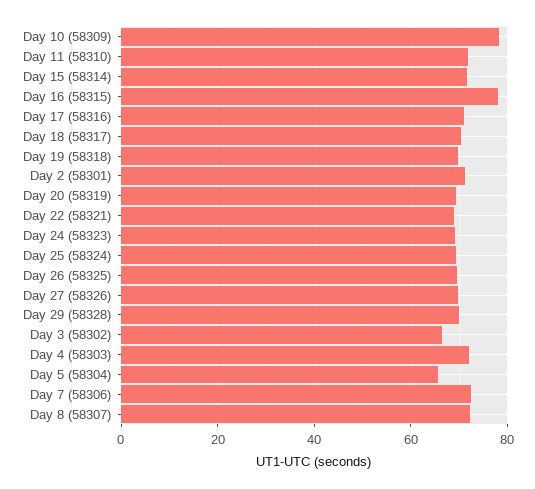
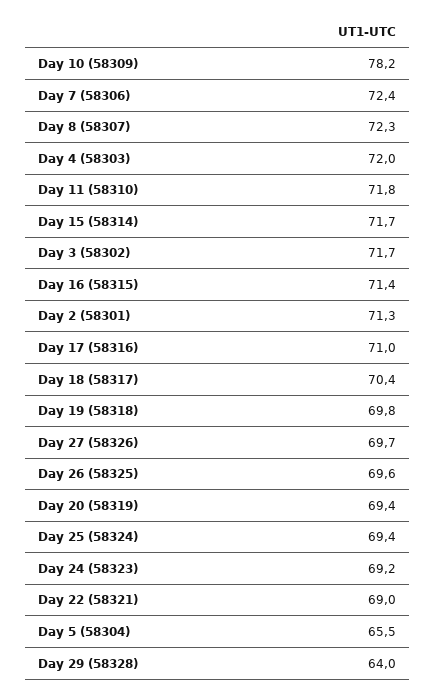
  {
    "Day 10 (58309)": 78.2,
    "Day 11 (58310)": 71.8,
    "Day 15 (58314)": 71.7,
-   "Day 16 (58315)": 78,
+   "Day 16 (58315)": 71.4,
    "Day 17 (58316)": 71,
    "Day 18 (58317)": 70.4,
    "Day 19 (58318)": 69.8,
    "Day 2 (58301)": 71.3,
    "Day 20 (58319)": 69.4,
    "Day 22 (58321)": 69,
    "Day 24 (58323)": 69.2,
    "Day 25 (58324)": 69.4,
    "Day 26 (58325)": 69.6,
    "Day 27 (58326)": 69.7,
-   "Day 29 (58328)": 70,
+   "Day 29 (58328)": 64,
-   "Day 3 (58302)": 66,
+   "Day 3 (58302)": 71.7,
    "Day 4 (58303)": 72,
    "Day 5 (58304)": 65.5,
    "Day 7 (58306)": 72.4,
    "Day 8 (58307)": 72.3
  }

